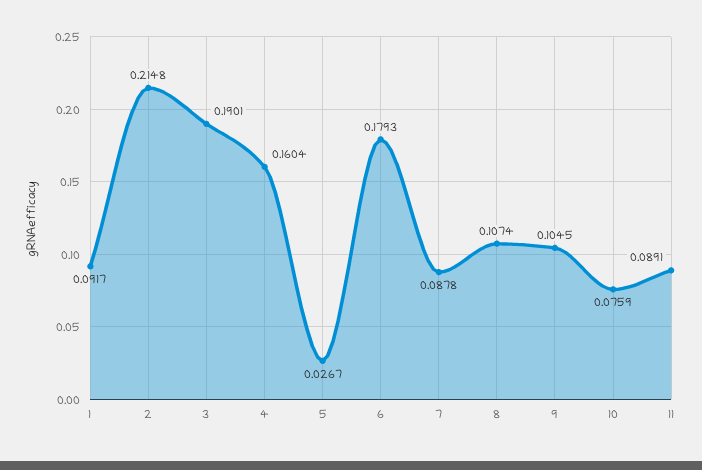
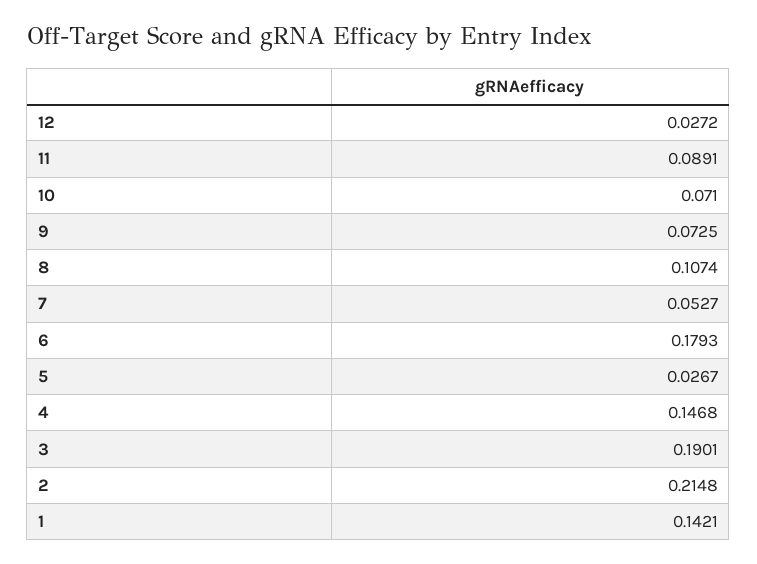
  {
-   "1": 0.0917,
+   "1": 0.1421,
    "2": 0.2148,
    "3": 0.1901,
-   "4": 0.1604,
+   "4": 0.1468,
    "5": 0.0267,
    "6": 0.1793,
-   "7": 0.0878,
+   "7": 0.0527,
    "8": 0.1074,
-   "9": 0.1045,
+   "9": 0.0725,
-   "10": 0.0759,
+   "10": 0.071,
-   "11": 0.0891
+   "11": 0.0891,
+   "12": 0.0272
  }

